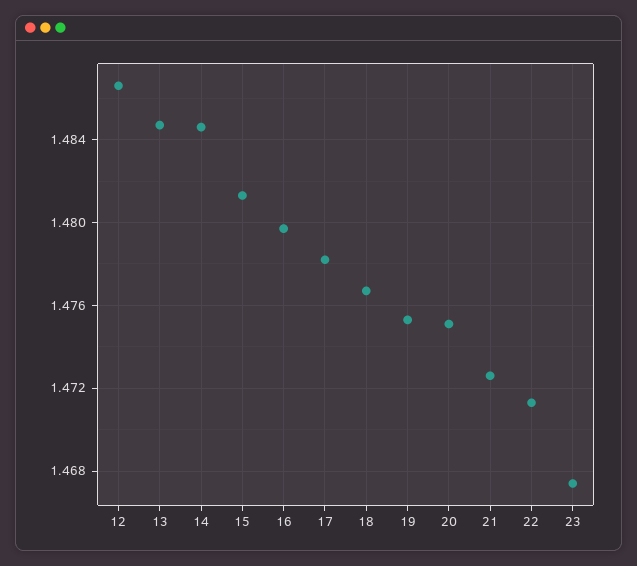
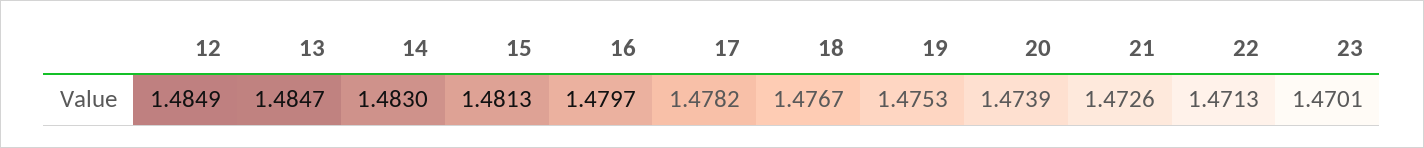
  {
-   "12": 1.4865,
+   "12": 1.4849,
    "13": 1.4847,
-   "14": 1.4845,
+   "14": 1.483,
    "15": 1.4813,
    "16": 1.4797,
    "17": 1.4782,
    "18": 1.4767,
    "19": 1.4753,
-   "20": 1.475,
+   "20": 1.4739,
    "21": 1.4726,
    "22": 1.4713,
-   "23": 1.4675
+   "23": 1.4701
  }

